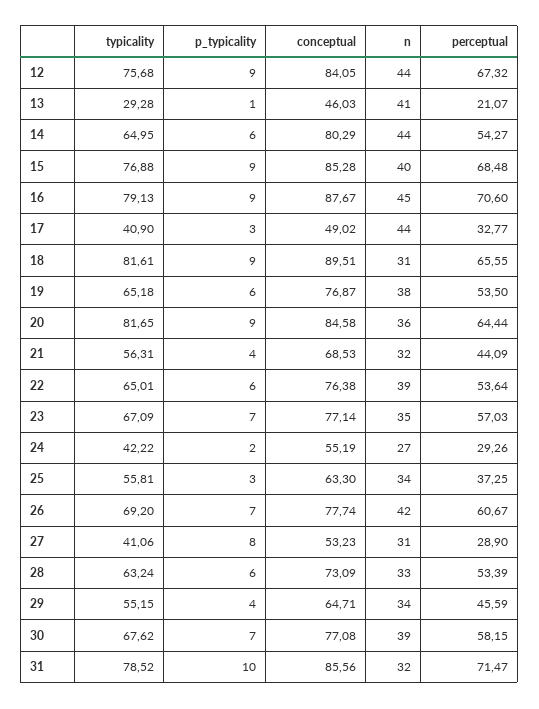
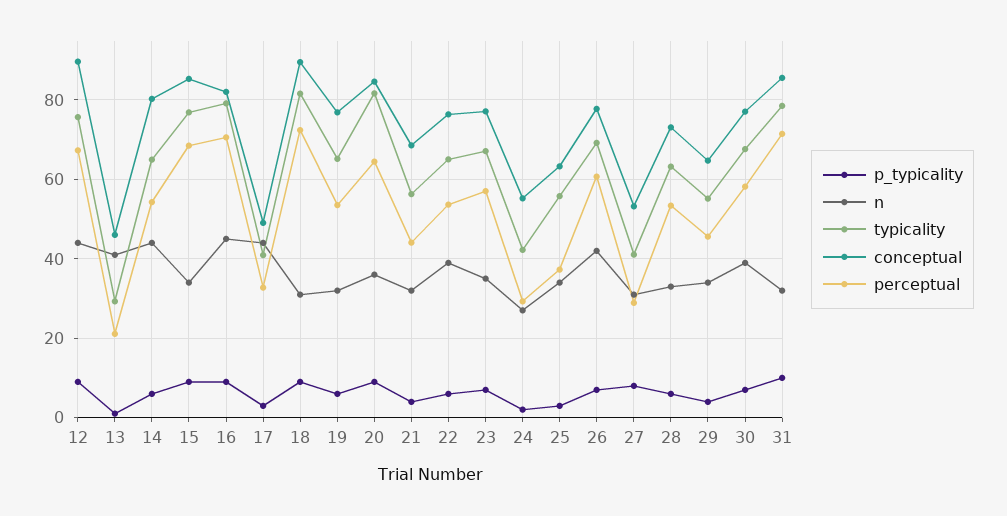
  {
    "typicality": {
      "12": 75.68,
      "13": 29.28,
      "14": 64.95,
      "15": 76.88,
      "16": 79.13,
      "17": 40.9,
      "18": 81.61,
      "19": 65.18,
      "20": 81.65,
      "21": 56.31,
      "22": 65.01,
      "23": 67.09,
      "24": 42.22,
      "25": 55.81,
      "26": 69.2,
      "27": 41.06,
      "28": 63.24,
      "29": 55.15,
      "30": 67.62,
      "31": 78.52
    },
    "p_typicality": {
      "12": 9,
      "13": 1,
      "14": 6,
      "15": 9,
      "16": 9,
      "17": 3,
      "18": 9,
      "19": 6,
      "20": 9,
      "21": 4,
      "22": 6,
      "23": 7,
      "24": 2,
      "25": 3,
      "26": 7,
      "27": 8,
      "28": 6,
      "29": 4,
      "30": 7,
      "31": 10
    },
    "conceptual": {
-     "12": 84.05,
+     "12": 90,
      "13": 46.03,
      "14": 80.29,
      "15": 85.28,
-     "16": 87.67,
+     "16": 82,
      "17": 49.02,
      "18": 89.51,
      "19": 76.87,
      "20": 84.58,
      "21": 68.53,
      "22": 76.38,
      "23": 77.14,
      "24": 55.19,
      "25": 63.3,
      "26": 77.74,
      "27": 53.23,
      "28": 73.09,
      "29": 64.71,
      "30": 77.08,
      "31": 85.56
    },
    "n": {
      "12": 44,
      "13": 41,
      "14": 44,
-     "15": 40,
+     "15": 34,
      "16": 45,
      "17": 44,
      "18": 31,
-     "19": 38,
+     "19": 32,
      "20": 36,
      "21": 32,
      "22": 39,
      "23": 35,
      "24": 27,
      "25": 34,
      "26": 42,
      "27": 31,
      "28": 33,
      "29": 34,
      "30": 39,
      "31": 32
    },
    "perceptual": {
      "12": 67.32,
      "13": 21.07,
      "14": 54.27,
      "15": 68.48,
      "16": 70.6,
      "17": 32.77,
-     "18": 65.55,
+     "18": 72,
      "19": 53.5,
      "20": 64.44,
      "21": 44.09,
      "22": 53.64,
      "23": 57.03,
      "24": 29.26,
      "25": 37.25,
      "26": 60.67,
      "27": 28.9,
      "28": 53.39,
      "29": 45.59,
      "30": 58.15,
      "31": 71.47
    }
  }

